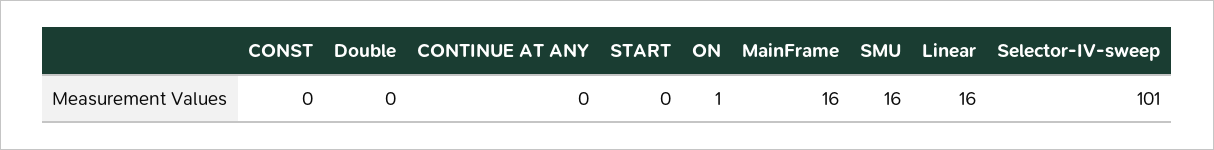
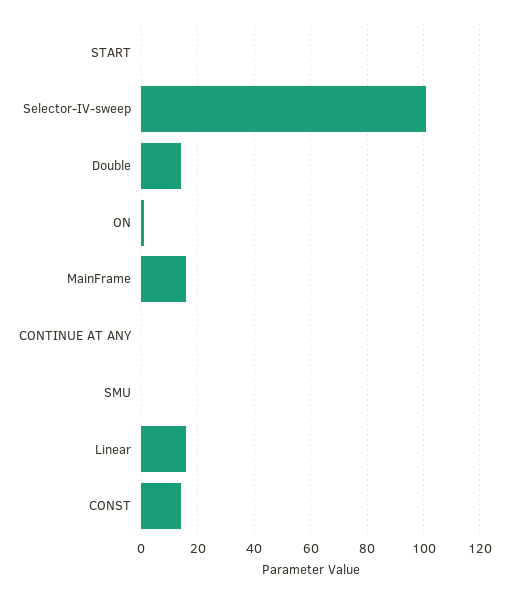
  {
-   "CONST": 0,
+   "CONST": 15,
-   "Double": 0,
+   "Double": 15,
    "CONTINUE AT ANY": 0,
    "START": 0,
    "ON": 1,
    "MainFrame": 16,
-   "SMU": 16,
+   "SMU": 0,
    "Linear": 16,
    "Selector-IV-sweep": 101
  }

